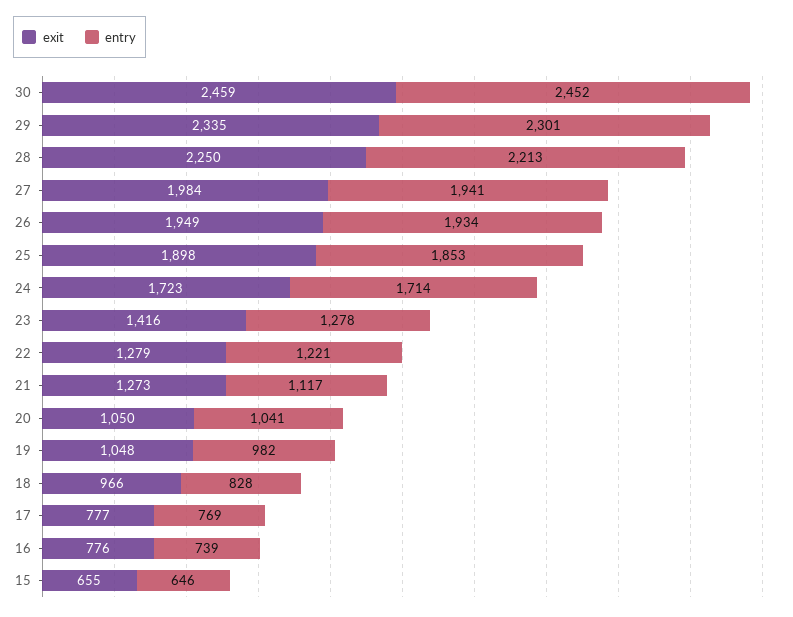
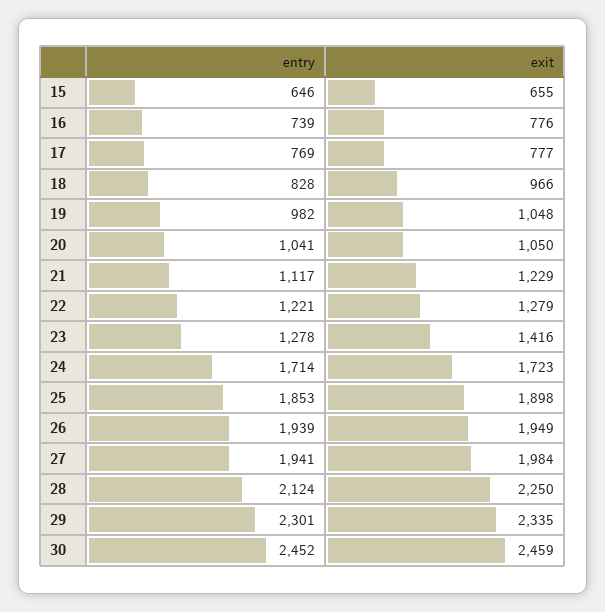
  {
    "exit": {
      "30": 2459,
      "29": 2335,
      "28": 2250,
      "27": 1984,
      "26": 1949,
      "25": 1898,
      "24": 1723,
      "23": 1416,
      "22": 1279,
-     "21": 1273,
+     "21": 1229,
      "20": 1050,
      "19": 1048,
      "18": 966,
      "17": 777,
      "16": 776,
      "15": 655
    },
    "entry": {
      "30": 2452,
      "29": 2301,
-     "28": 2213,
+     "28": 2124,
      "27": 1941,
-     "26": 1934,
+     "26": 1939,
      "25": 1853,
      "24": 1714,
      "23": 1278,
      "22": 1221,
      "21": 1117,
      "20": 1041,
      "19": 982,
      "18": 828,
      "17": 769,
      "16": 739,
      "15": 646
    }
  }

